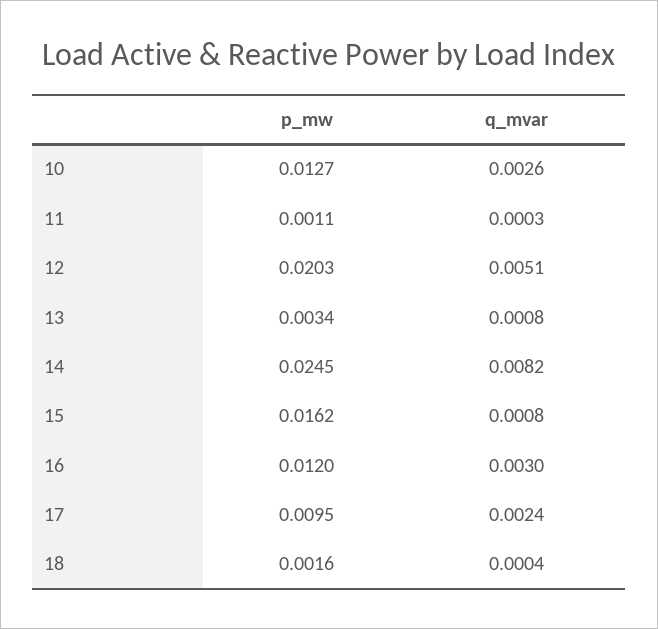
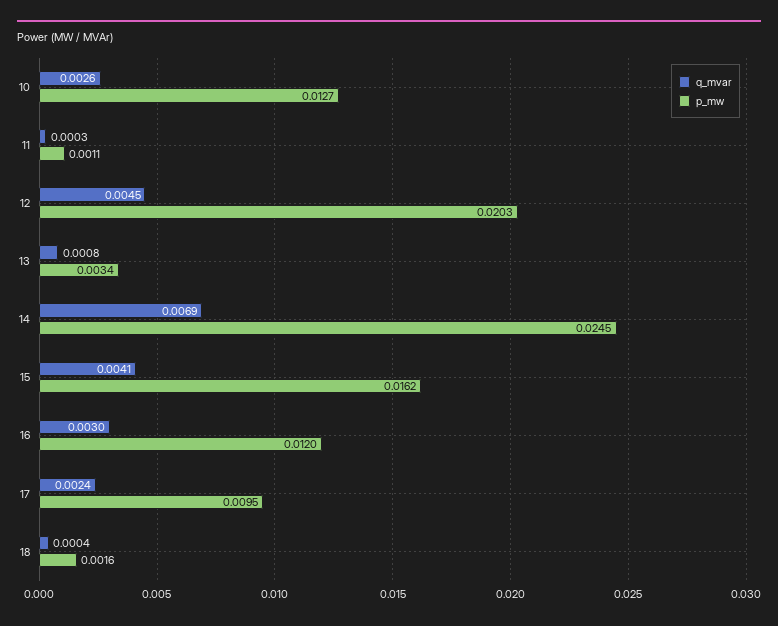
  {
    "p_mw": {
      "10": 0.0127,
      "11": 0.0011,
      "12": 0.0203,
      "13": 0.0034,
      "14": 0.0245,
      "15": 0.0162,
      "16": 0.012,
      "17": 0.0095,
      "18": 0.0016
    },
    "q_mvar": {
      "10": 0.0026,
      "11": 0.0003,
-     "12": 0.0051,
+     "12": 0.0045,
      "13": 0.0008,
-     "14": 0.0082,
+     "14": 0.0069,
-     "15": 0.0008,
+     "15": 0.0041,
      "16": 0.003,
      "17": 0.0024,
      "18": 0.0004
    }
  }

